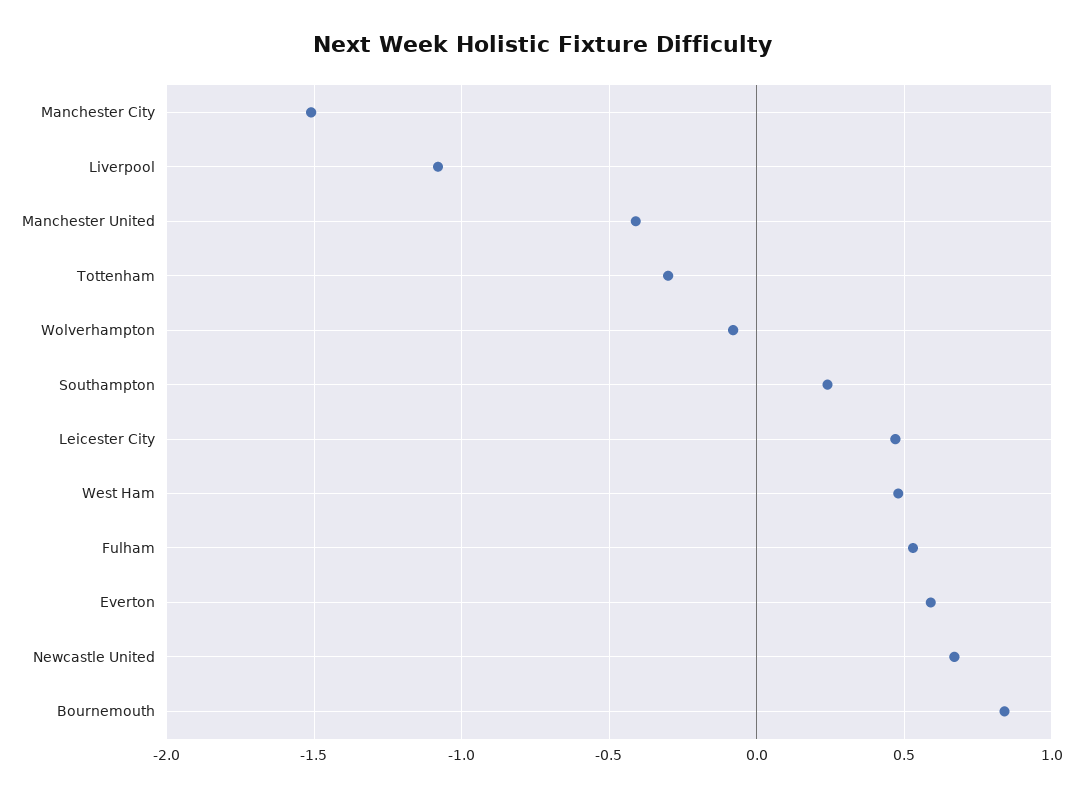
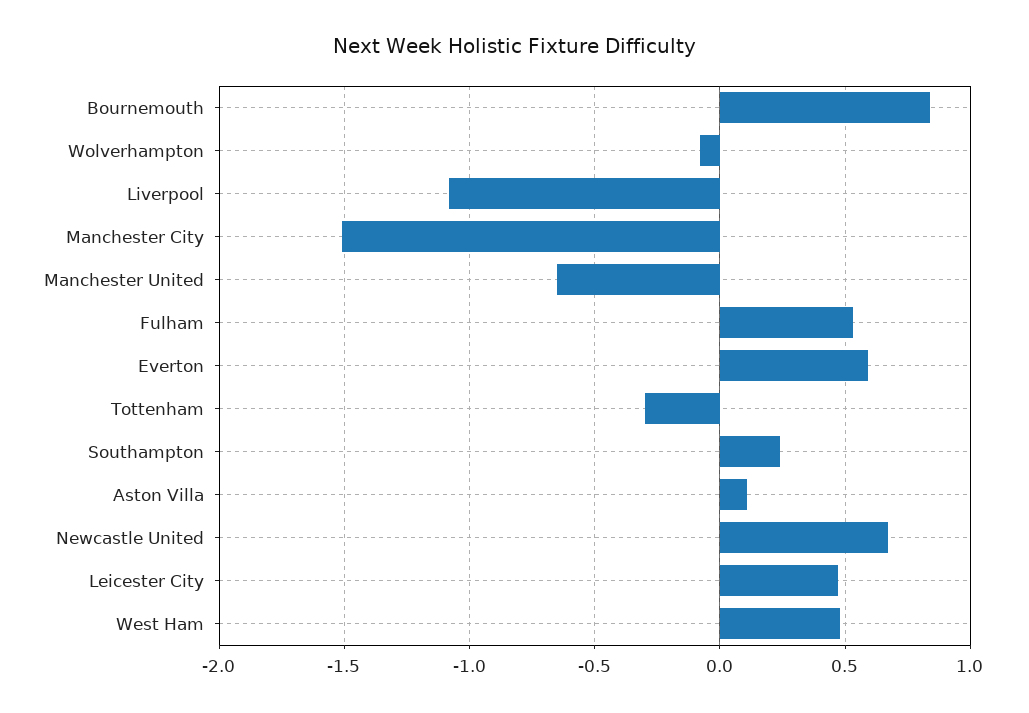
  {
    "Manchester City": -1.5,
    "Liverpool": -1.1,
-   "Manchester United": -0.4,
+   "Manchester United": -0.65,
    "Tottenham": -0.3,
    "Wolverhampton": -0.1,
    "Southampton": 0.25,
    "Leicester City": 0.45,
    "West Ham": 0.5,
    "Fulham": 0.55,
    "Everton": 0.6,
    "Newcastle United": 0.65,
-   "Bournemouth": 0.85
+   "Bournemouth": 0.85,
+   "Aston Villa": 0.1
  }

